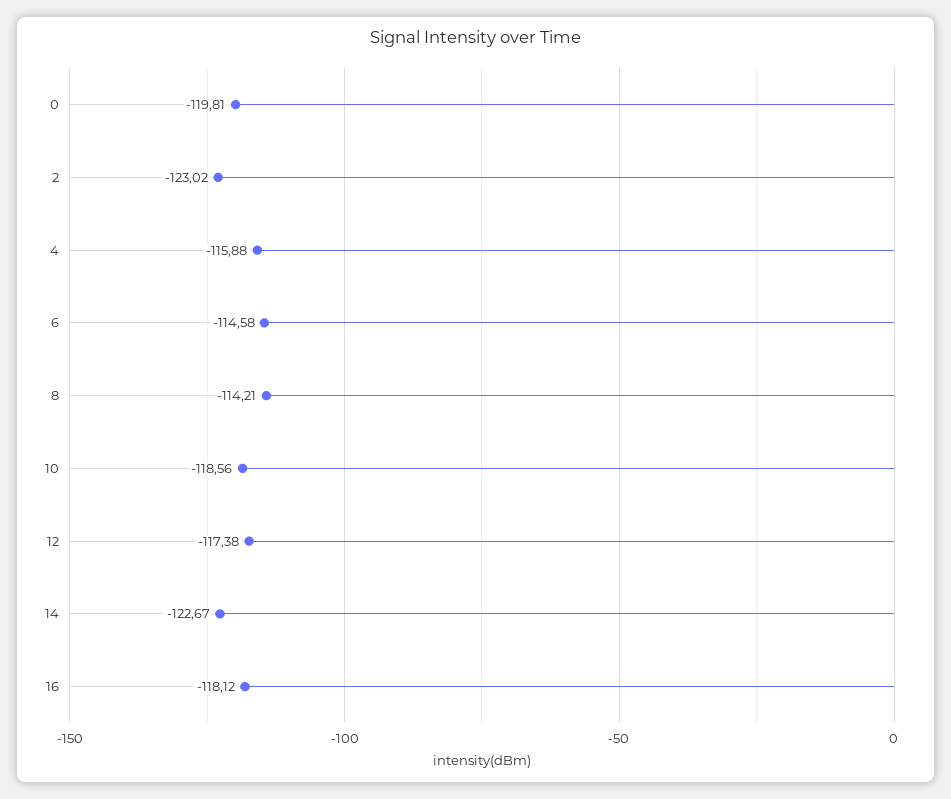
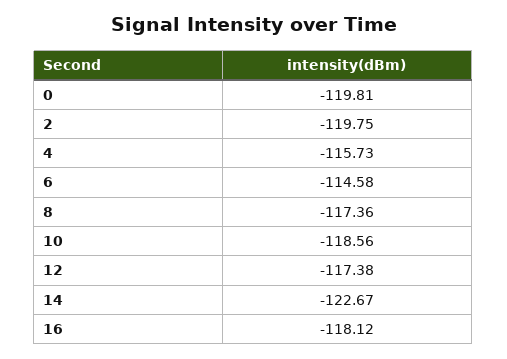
  {
    "0": -119.81,
-   "2": -123.02,
+   "2": -119.75,
-   "4": -115.88,
+   "4": -115.73,
    "6": -114.58,
-   "8": -114.21,
+   "8": -117.36,
    "10": -118.56,
    "12": -117.38,
    "14": -122.67,
    "16": -118.12
  }

